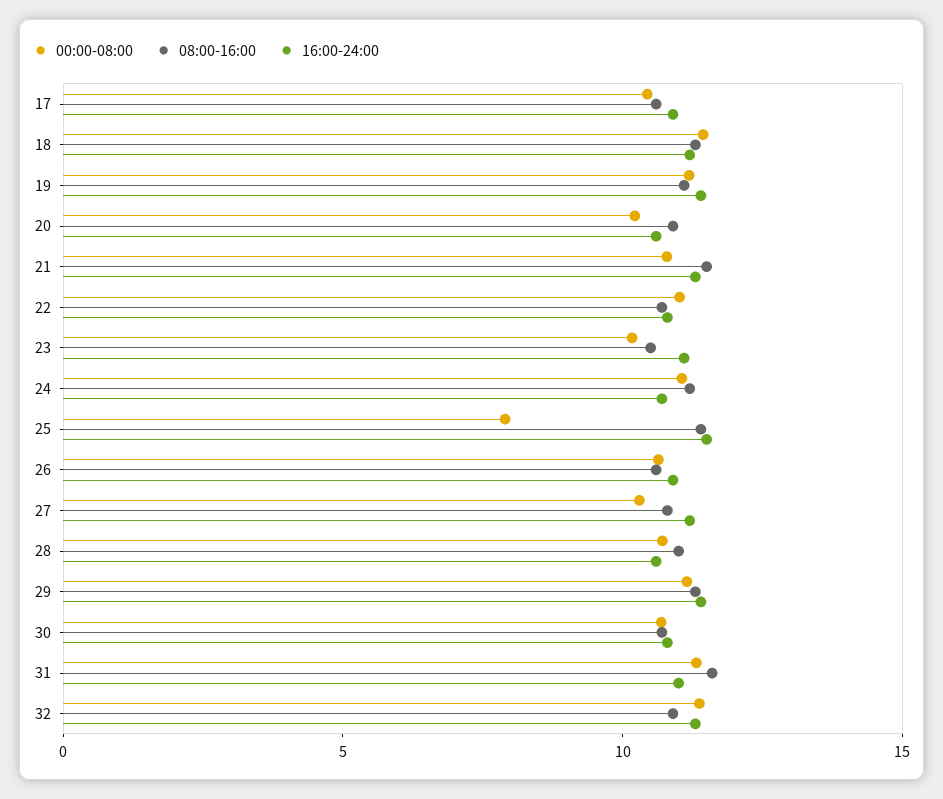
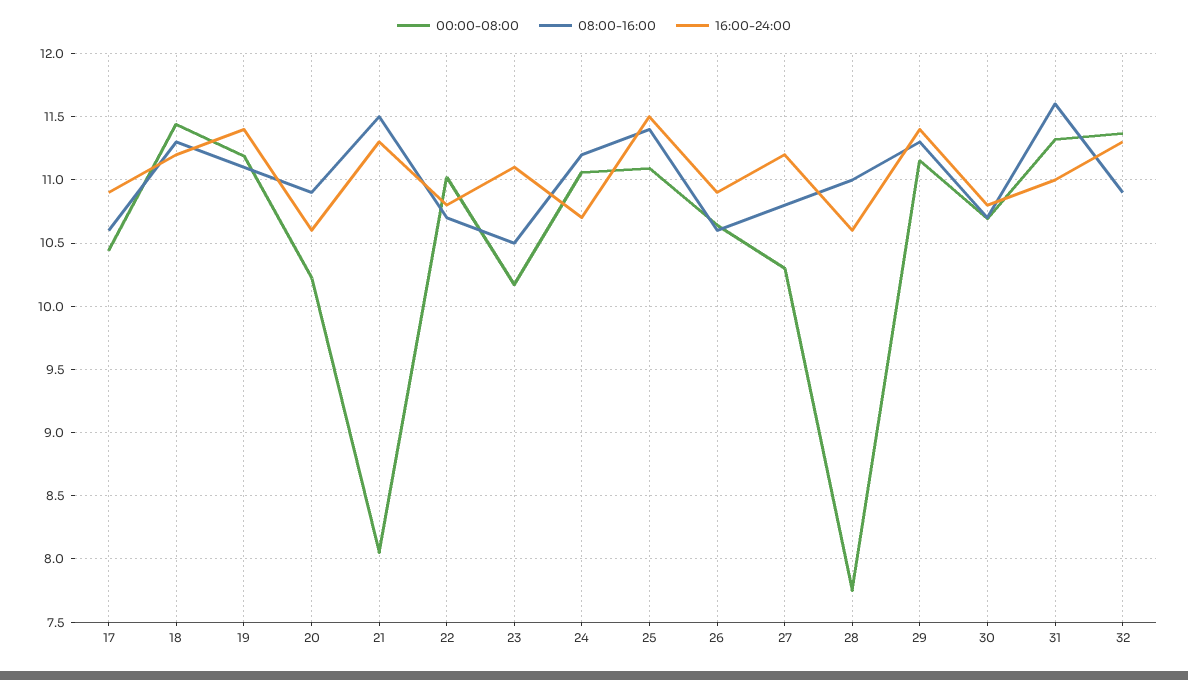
  {
    "00:00-08:00": {
      "17": 10.45,
      "18": 11.45,
      "19": 11.2,
      "20": 10.2,
-     "21": 11,
+     "21": 8.05,
      "22": 11,
      "23": 10.15,
      "24": 11.05,
-     "25": 8,
+     "25": 11.1,
      "26": 10.65,
      "27": 10.3,
-     "28": 11,
+     "28": 7.75,
      "29": 11.15,
      "30": 10.7,
      "31": 11.3,
      "32": 11.35
    },
    "08:00-16:00": {
      "17": 10.6,
      "18": 11.3,
      "19": 11.1,
      "20": 10.9,
      "21": 11.5,
      "22": 10.7,
      "23": 10.5,
      "24": 11.2,
      "25": 11.4,
      "26": 10.6,
      "27": 10.8,
      "28": 11,
      "29": 11.3,
      "30": 10.7,
      "31": 11.6,
      "32": 10.9
    },
    "16:00-24:00": {
      "17": 10.9,
      "18": 11.2,
      "19": 11.4,
      "20": 10.6,
      "21": 11.3,
      "22": 10.8,
      "23": 11.1,
      "24": 10.7,
      "25": 11.5,
      "26": 10.9,
      "27": 11.2,
      "28": 10.6,
      "29": 11.4,
      "30": 10.8,
      "31": 11,
      "32": 11.3
    }
  }

